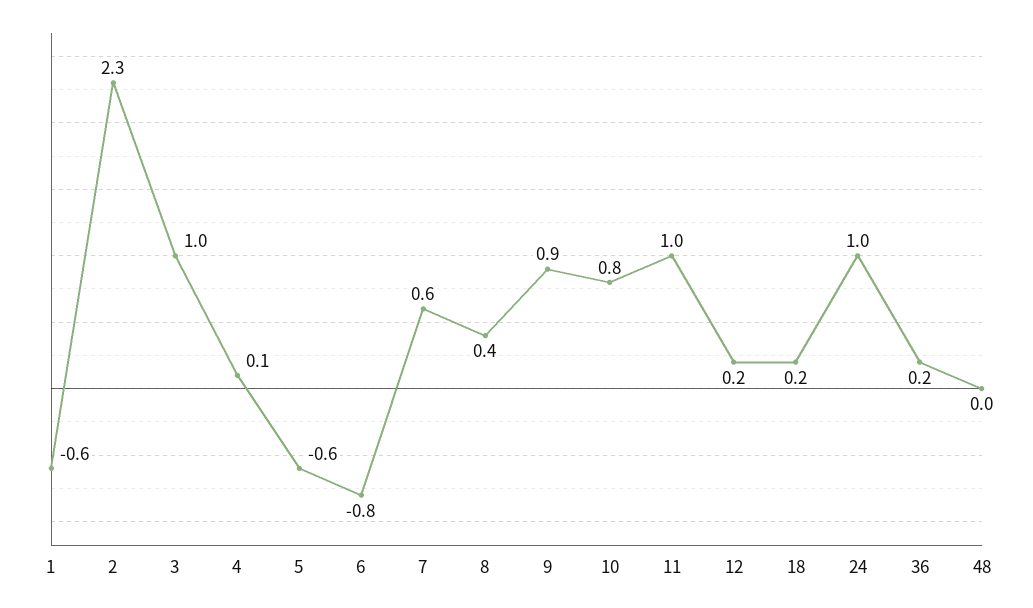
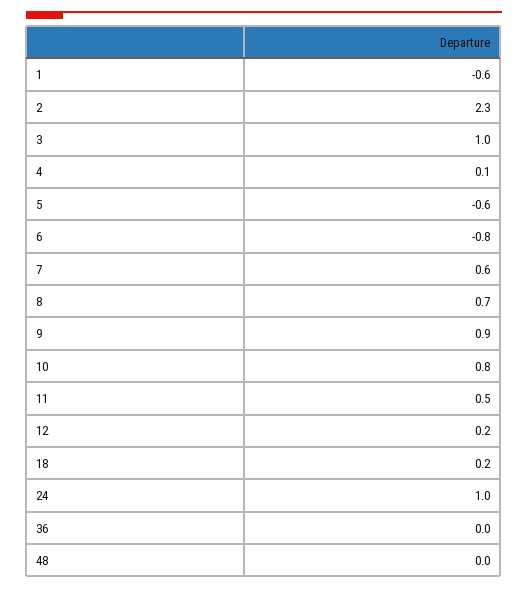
  {
    "1": -0.6,
    "2": 2.3,
    "3": 1,
    "4": 0.1,
    "5": -0.6,
    "6": -0.8,
    "7": 0.6,
-   "8": 0.4,
+   "8": 0.7,
    "9": 0.9,
    "10": 0.8,
-   "11": 1,
+   "11": 0.5,
    "12": 0.2,
    "18": 0.2,
    "24": 1,
-   "36": 0.2,
+   "36": 0,
    "48": 0
  }

